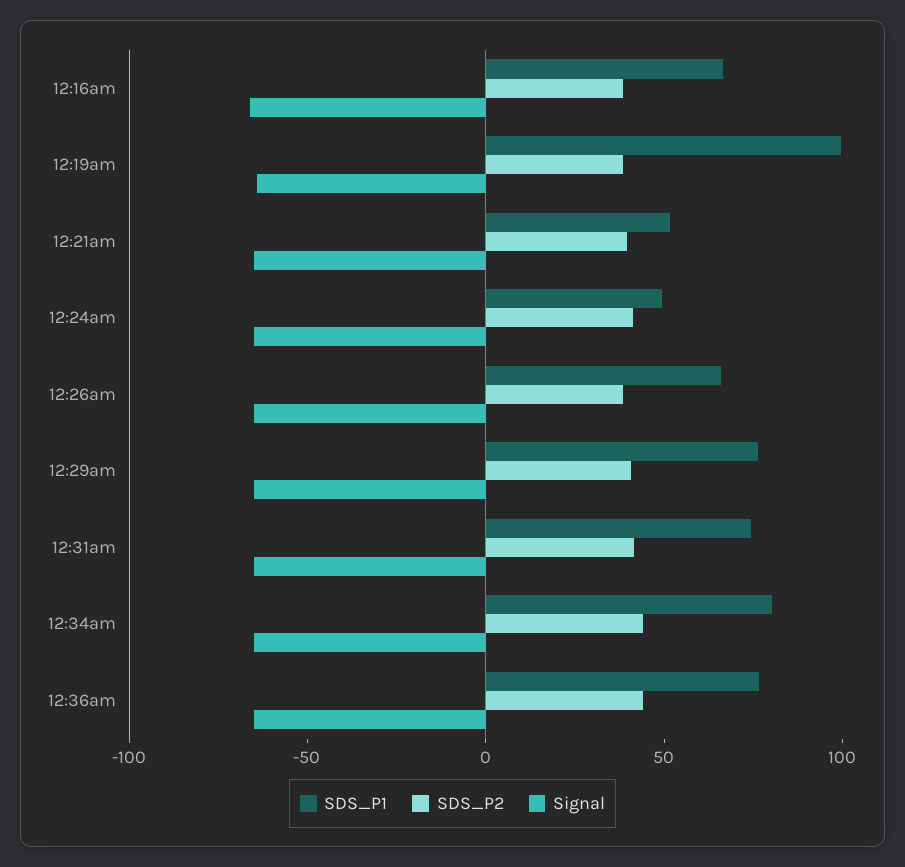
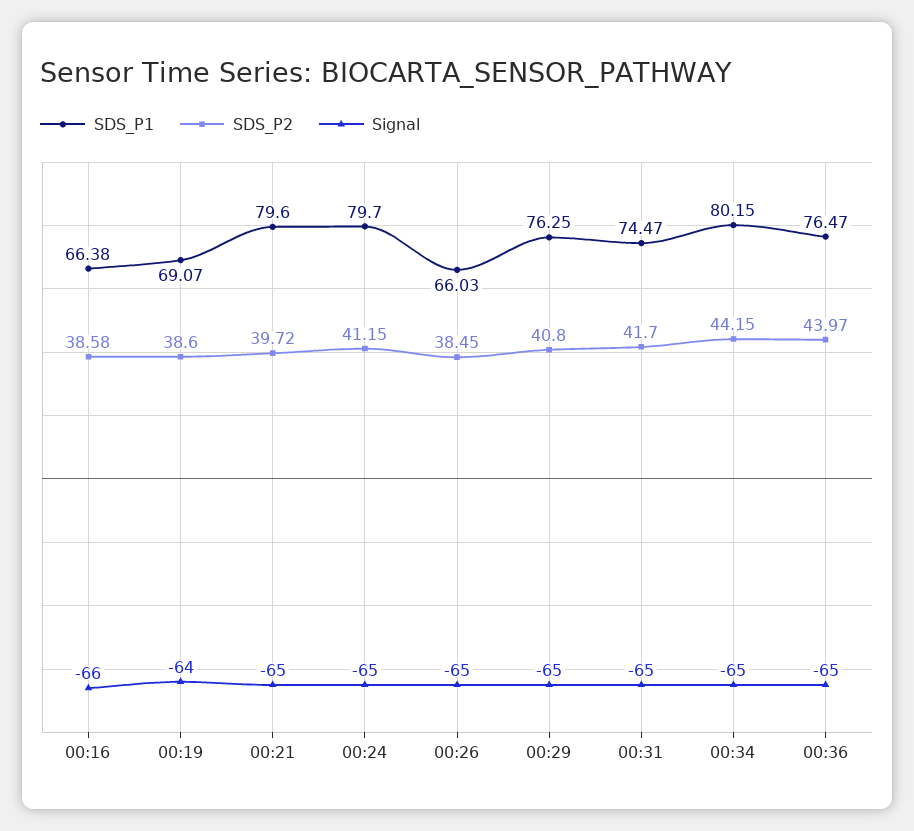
  {
    "SDS_P1": {
      "12:16am": 66.38,
-     "12:19am": 100,
+     "12:19am": 69.07,
-     "12:21am": 50,
+     "12:21am": 79.6,
-     "12:24am": 50,
+     "12:24am": 79.7,
      "12:26am": 66.03,
      "12:29am": 76.25,
      "12:31am": 74.47,
      "12:34am": 80.15,
      "12:36am": 76.47
    },
    "SDS_P2": {
      "12:16am": 38.58,
      "12:19am": 38.6,
      "12:21am": 39.72,
      "12:24am": 41.15,
      "12:26am": 38.45,
      "12:29am": 40.8,
      "12:31am": 41.7,
      "12:34am": 44.15,
      "12:36am": 43.97
    },
    "Signal": {
      "12:16am": -66,
      "12:19am": -64,
      "12:21am": -65,
      "12:24am": -65,
      "12:26am": -65,
      "12:29am": -65,
      "12:31am": -65,
      "12:34am": -65,
      "12:36am": -65
    }
  }

